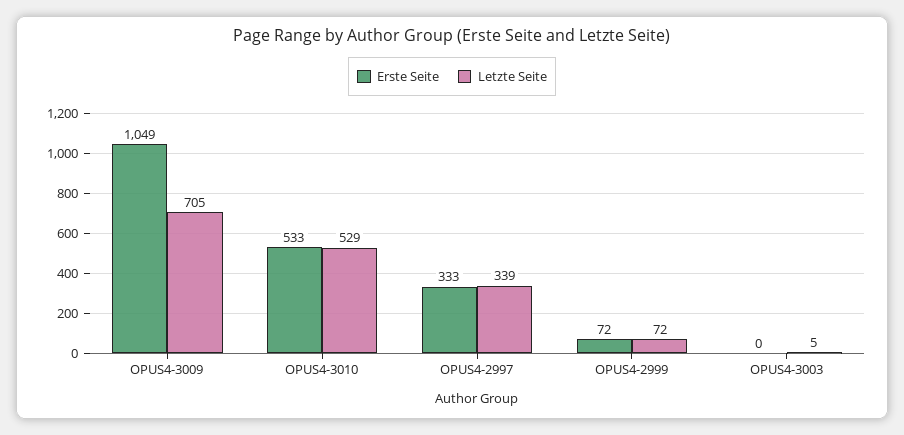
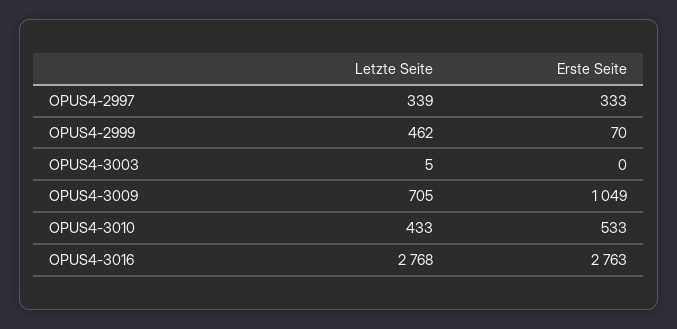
  {
    "Erste Seite": {
      "OPUS4-3009": 1049,
      "OPUS4-3010": 533,
      "OPUS4-2997": 333,
-     "OPUS4-2999": 72,
+     "OPUS4-2999": 70,
-     "OPUS4-3003": 0
+     "OPUS4-3003": 0,
+     "OPUS4-3016": 2763
    },
    "Letzte Seite": {
      "OPUS4-3009": 705,
-     "OPUS4-3010": 529,
+     "OPUS4-3010": 433,
      "OPUS4-2997": 339,
-     "OPUS4-2999": 72,
+     "OPUS4-2999": 462,
-     "OPUS4-3003": 5
+     "OPUS4-3003": 5,
+     "OPUS4-3016": 2768
    }
  }

